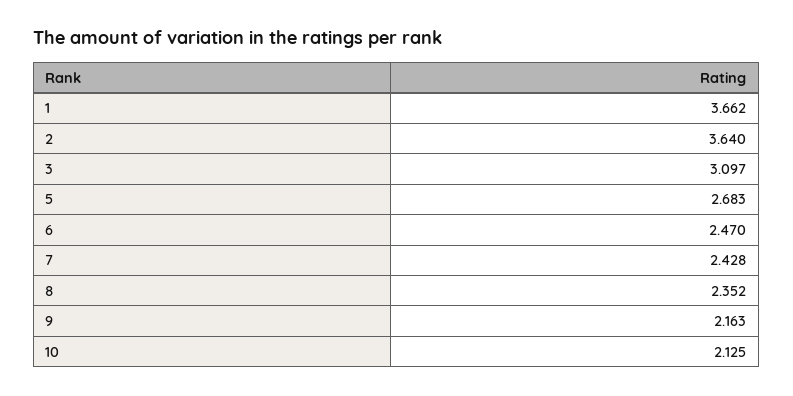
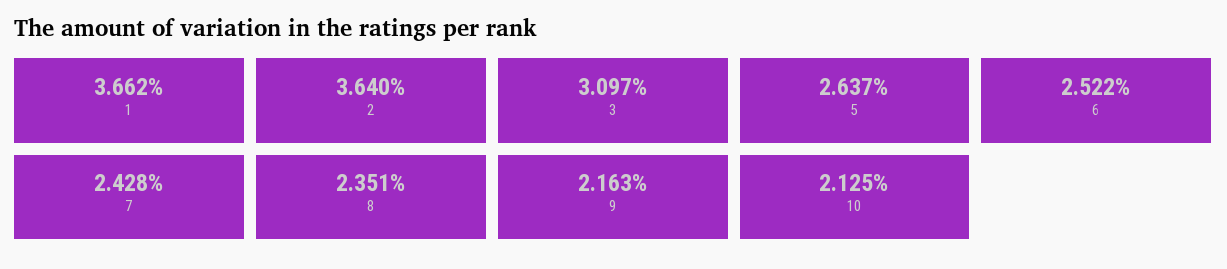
  {
    "1": 3.662,
    "2": 3.64,
    "3": 3.097,
-   "5": 2.683,
+   "5": 2.637,
-   "6": 2.47,
+   "6": 2.522,
    "7": 2.428,
-   "8": 2.352,
+   "8": 2.351,
    "9": 2.163,
    "10": 2.125
  }

